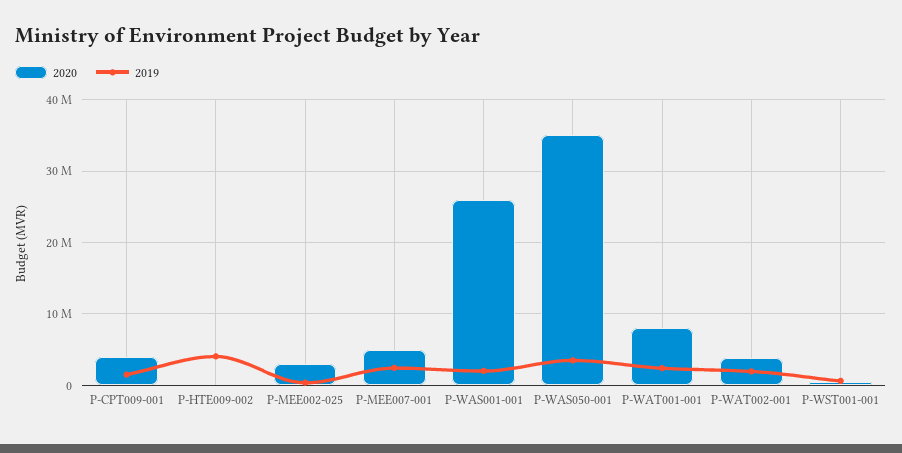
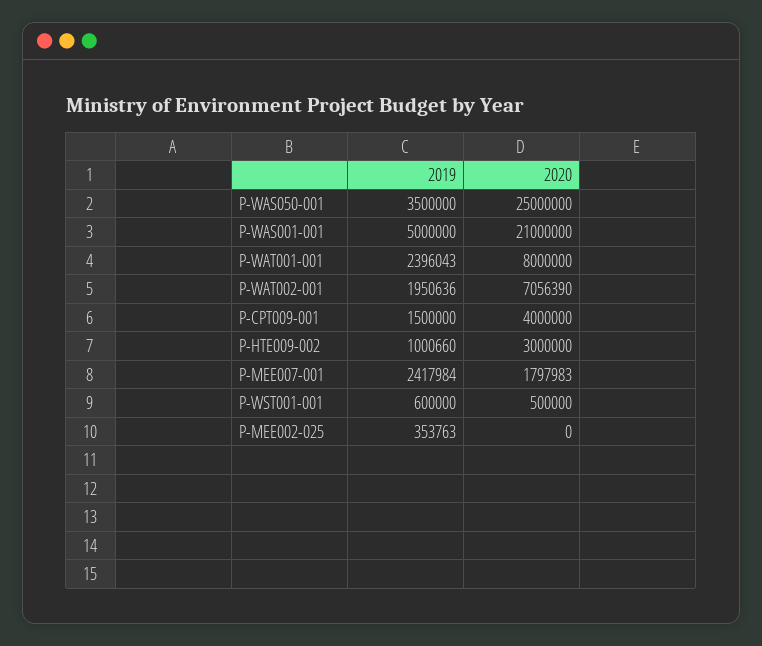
  {
    "2020": {
      "P-CPT009-001": 4000000,
-     "P-HTE009-002": 0,
+     "P-HTE009-002": 3000000,
-     "P-MEE002-025": 3000000,
+     "P-MEE002-025": 0,
-     "P-MEE007-001": 5000000,
+     "P-MEE007-001": 1797983,
-     "P-WAS001-001": 26000000,
+     "P-WAS001-001": 21000000,
-     "P-WAS050-001": 35000000,
+     "P-WAS050-001": 25000000,
      "P-WAT001-001": 8000000,
-     "P-WAT002-001": 4000000,
+     "P-WAT002-001": 7056390,
      "P-WST001-001": 500000
    },
    "2019": {
      "P-CPT009-001": 1500000,
-     "P-HTE009-002": 4000000,
+     "P-HTE009-002": 1000660,
      "P-MEE002-025": 353763,
      "P-MEE007-001": 2417984,
-     "P-WAS001-001": 2000000,
+     "P-WAS001-001": 5000000,
      "P-WAS050-001": 3500000,
      "P-WAT001-001": 2396043,
      "P-WAT002-001": 1950636,
      "P-WST001-001": 600000
    }
  }

